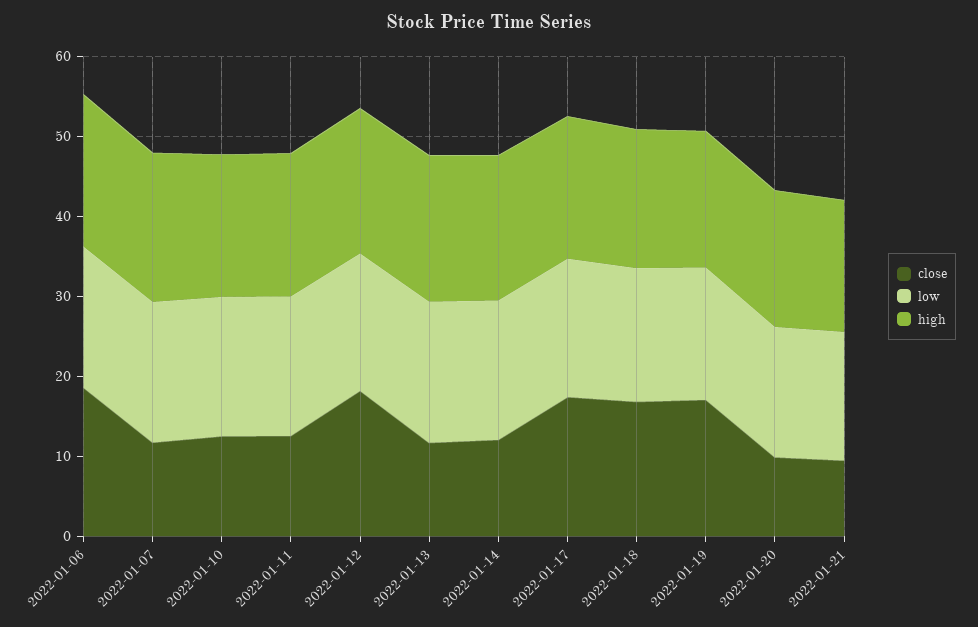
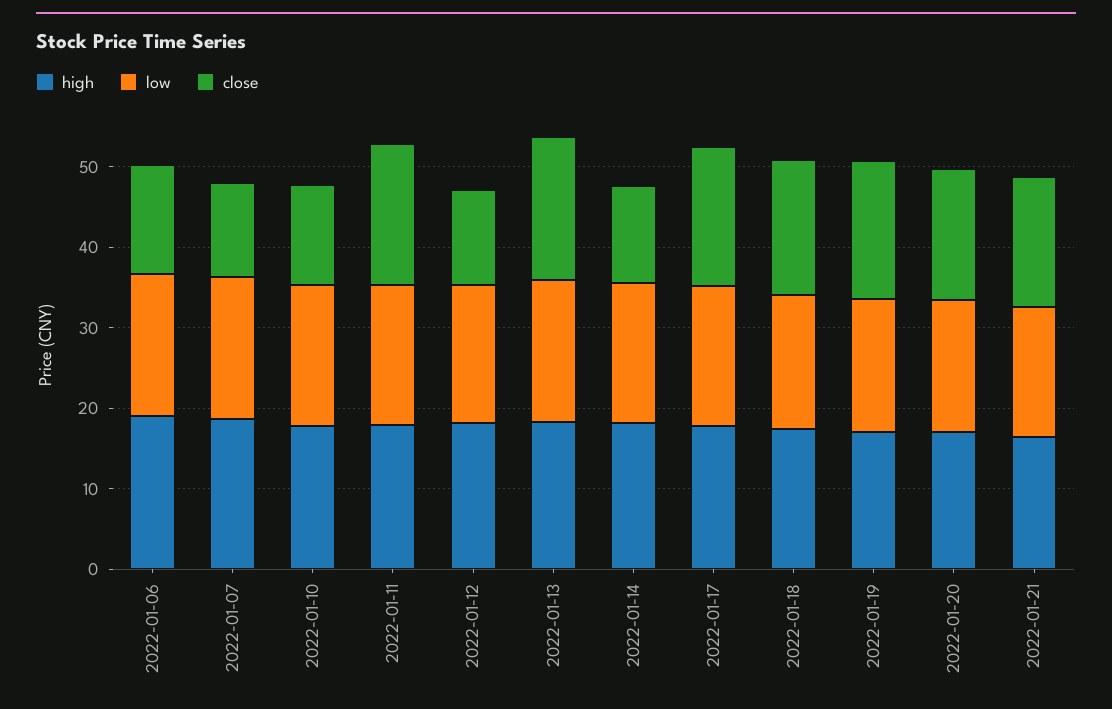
  {
    "close": {
-     "2022-01-06": 18,
+     "2022-01-06": 14,
      "2022-01-07": 12,
      "2022-01-10": 12,
-     "2022-01-11": 12,
+     "2022-01-11": 18,
-     "2022-01-12": 18,
+     "2022-01-12": 12,
-     "2022-01-13": 12,
+     "2022-01-13": 18,
      "2022-01-14": 12,
      "2022-01-17": 18,
      "2022-01-18": 16,
      "2022-01-19": 18,
-     "2022-01-20": 10,
+     "2022-01-20": 16,
-     "2022-01-21": 10
+     "2022-01-21": 16
    },
    "low": {
      "2022-01-06": 18,
      "2022-01-07": 18,
      "2022-01-10": 18,
      "2022-01-11": 18,
      "2022-01-12": 18,
      "2022-01-13": 18,
      "2022-01-14": 18,
      "2022-01-17": 18,
      "2022-01-18": 16,
      "2022-01-19": 16,
      "2022-01-20": 16,
      "2022-01-21": 16
    },
    "high": {
      "2022-01-06": 20,
      "2022-01-07": 18,
      "2022-01-10": 18,
      "2022-01-11": 18,
      "2022-01-12": 18,
      "2022-01-13": 18,
      "2022-01-14": 18,
      "2022-01-17": 18,
      "2022-01-18": 18,
      "2022-01-19": 18,
      "2022-01-20": 18,
      "2022-01-21": 16
    }
  }

